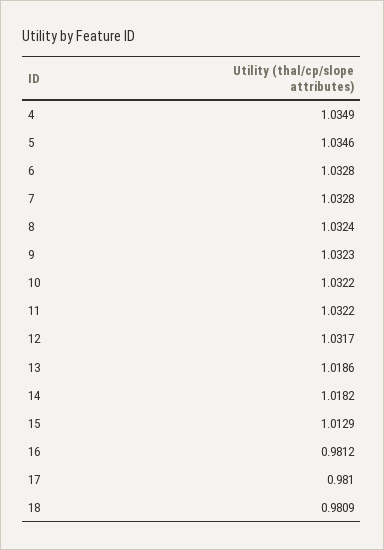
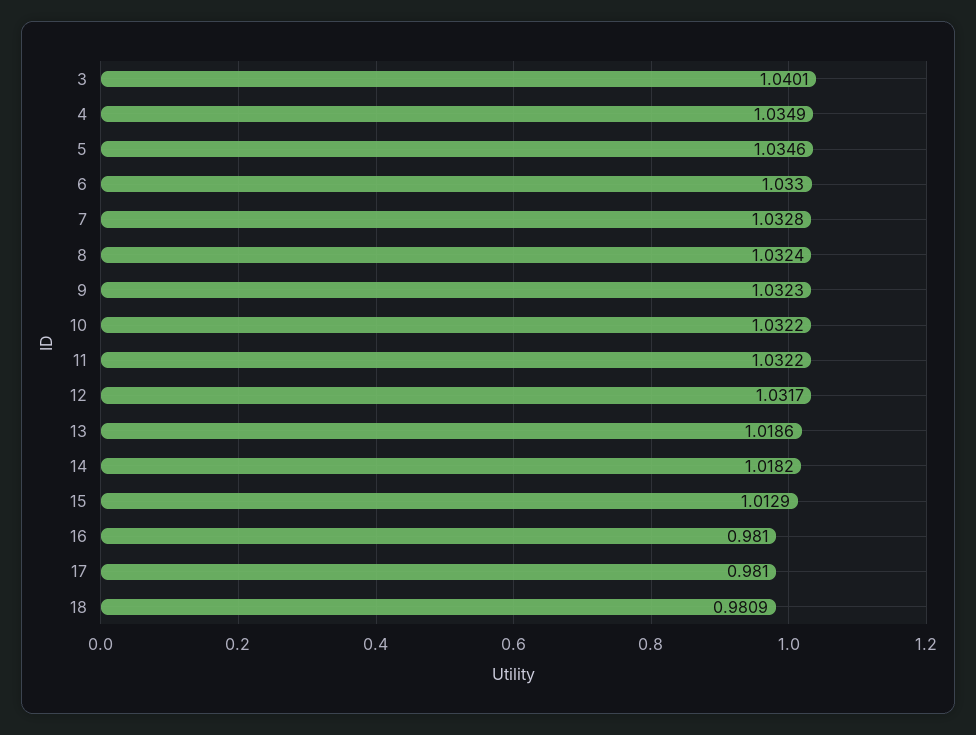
  {
    "4": 1.0349,
    "5": 1.0346,
-   "6": 1.0328,
+   "6": 1.033,
    "7": 1.0328,
    "8": 1.0324,
    "9": 1.0323,
    "10": 1.0322,
    "11": 1.0322,
    "12": 1.0317,
    "13": 1.0186,
    "14": 1.0182,
    "15": 1.0129,
-   "16": 0.9812,
+   "16": 0.981,
    "17": 0.981,
-   "18": 0.9809
+   "18": 0.9809,
+   "3": 1.0401
  }

